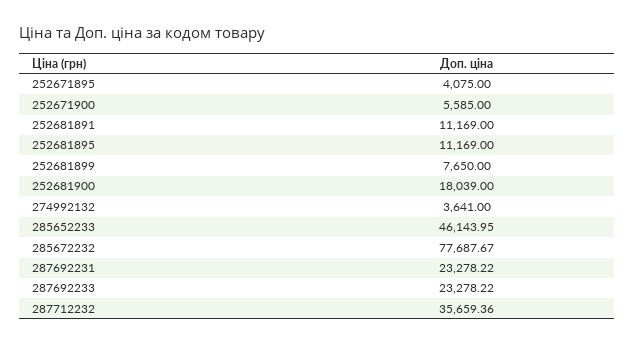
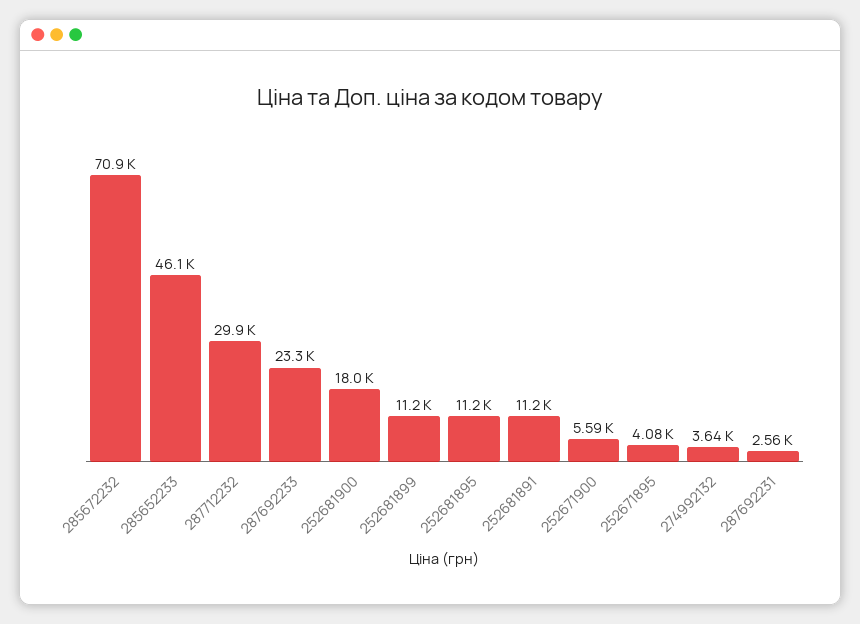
  {
    "252671895": 4075,
    "252671900": 5585,
    "252681891": 11169,
    "252681895": 11169,
-   "252681899": 7650,
+   "252681899": 11200,
    "252681900": 18039,
    "274992132": 3641,
    "285652233": 46143.95,
-   "285672232": 77687.67,
+   "285672232": 70900,
-   "287692231": 23278.22,
+   "287692231": 2560,
    "287692233": 23278.22,
-   "287712232": 35659.36
+   "287712232": 29900
  }

